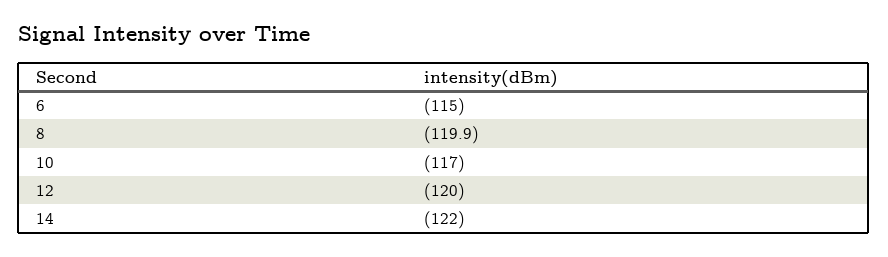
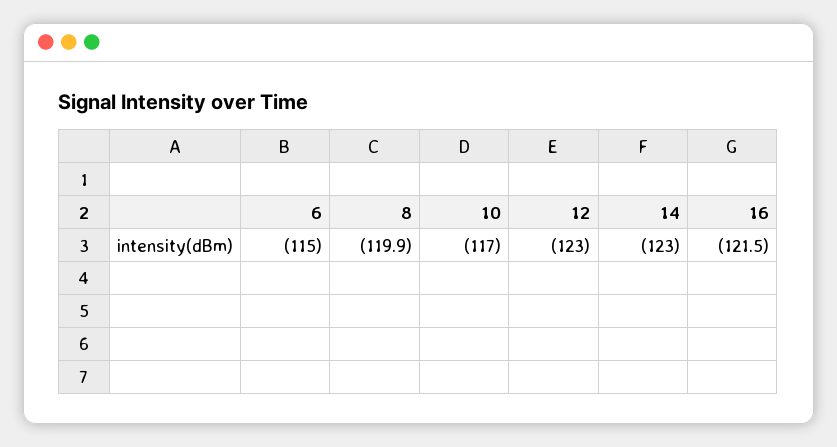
  {
    "6": -115,
    "8": -119.9,
    "10": -117,
-   "12": -120,
+   "12": -123,
-   "14": -122
+   "14": -123,
+   "16": -121.5
  }

